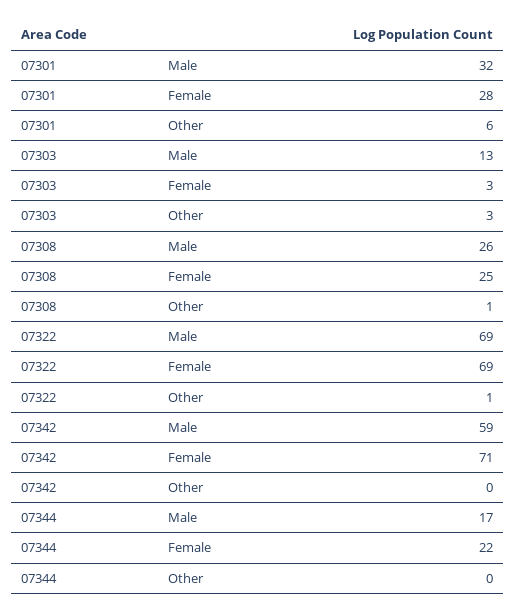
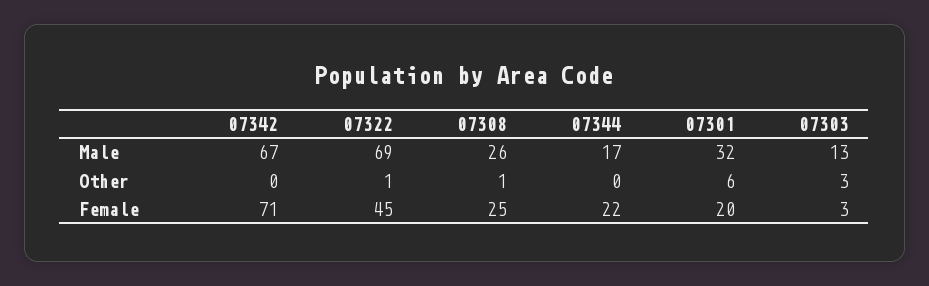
  {
    "07301": {
      "Male": 32,
-     "Female": 28,
+     "Female": 20,
      "Other": 6
    },
    "07303": {
      "Male": 13,
      "Female": 3,
      "Other": 3
    },
    "07308": {
      "Male": 26,
      "Female": 25,
      "Other": 1
    },
    "07322": {
      "Male": 69,
-     "Female": 69,
+     "Female": 45,
      "Other": 1
    },
    "07342": {
-     "Male": 59,
+     "Male": 67,
      "Female": 71,
      "Other": 0
    },
    "07344": {
      "Male": 17,
      "Female": 22,
      "Other": 0
    }
  }

